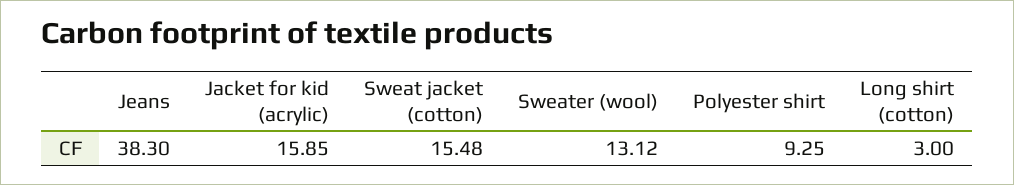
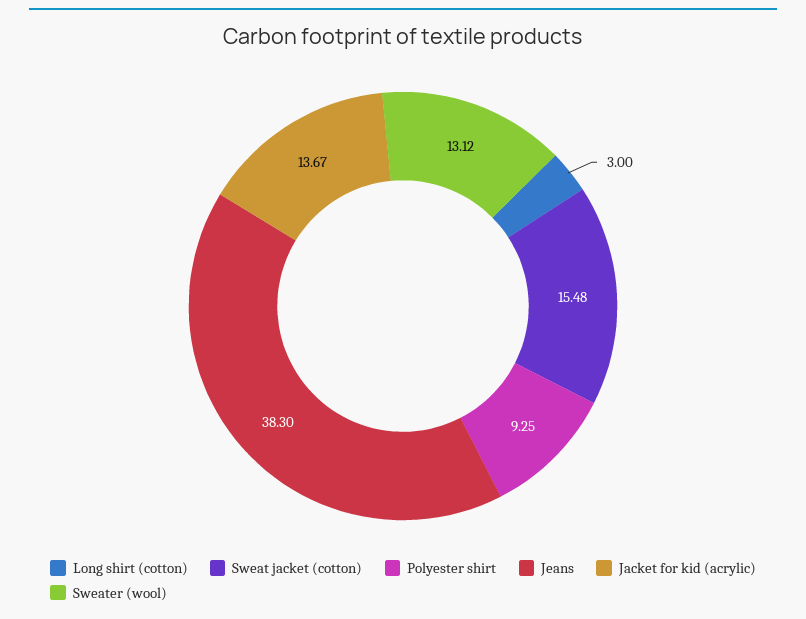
  {
    "Jeans": 38.3,
-   "Jacket for kid (acrylic)": 15.85,
+   "Jacket for kid (acrylic)": 13.67,
    "Sweat jacket (cotton)": 15.48,
    "Sweater (wool)": 13.12,
    "Polyester shirt": 9.25,
    "Long shirt (cotton)": 3
  }

